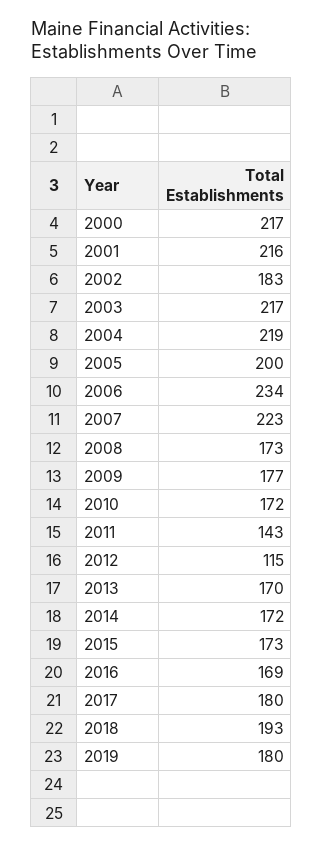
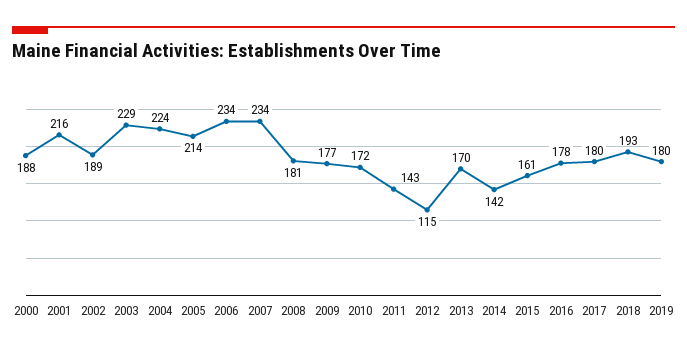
  {
-   "2000": 217,
+   "2000": 188,
    "2001": 216,
-   "2002": 183,
+   "2002": 189,
-   "2003": 217,
+   "2003": 229,
-   "2004": 219,
+   "2004": 224,
-   "2005": 200,
+   "2005": 214,
    "2006": 234,
-   "2007": 223,
+   "2007": 234,
-   "2008": 173,
+   "2008": 181,
    "2009": 177,
    "2010": 172,
    "2011": 143,
    "2012": 115,
    "2013": 170,
-   "2014": 172,
+   "2014": 142,
-   "2015": 173,
+   "2015": 161,
-   "2016": 169,
+   "2016": 178,
    "2017": 180,
    "2018": 193,
    "2019": 180
  }

